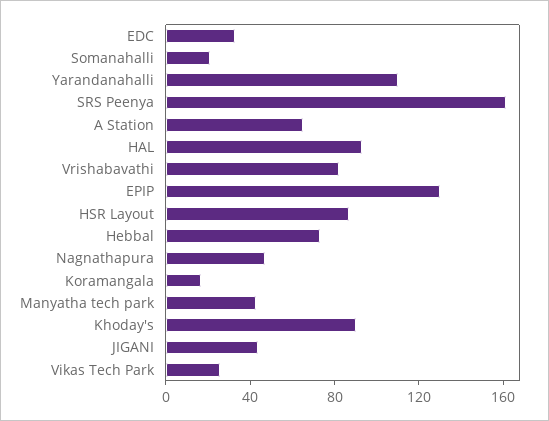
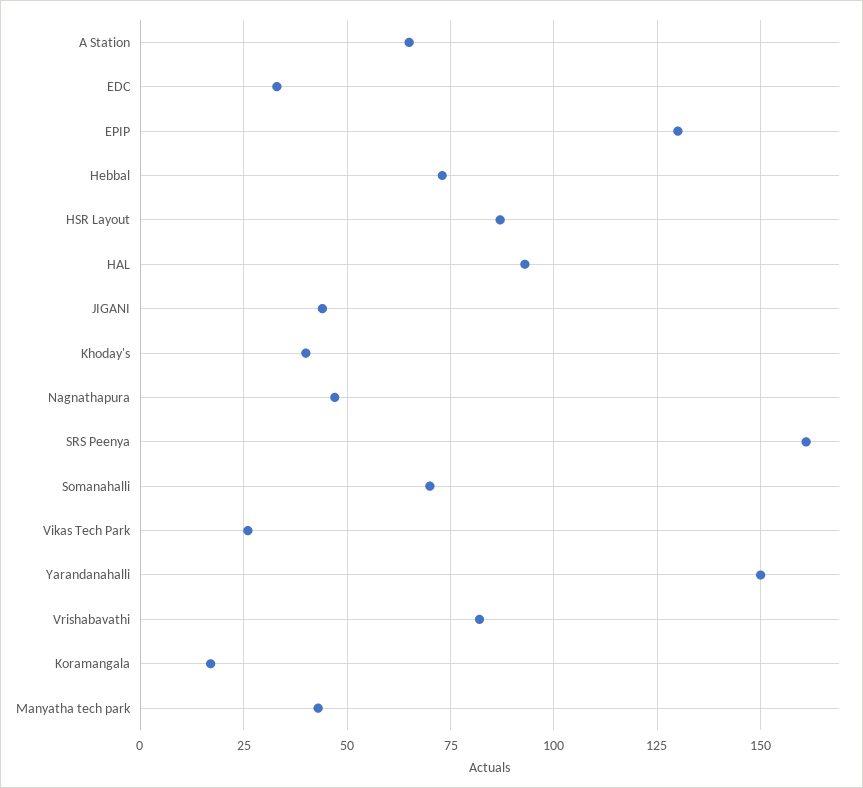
  {
    "EDC": 35,
-   "Somanahalli": 20,
+   "Somanahalli": 70,
-   "Yarandanahalli": 110,
+   "Yarandanahalli": 150,
    "SRS Peenya": 160,
    "A Station": 65,
    "HAL": 95,
    "Vrishabavathi": 80,
    "EPIP": 130,
    "HSR Layout": 85,
    "Hebbal": 75,
    "Nagnathapura": 45,
    "Koramangala": 15,
    "Manyatha tech park": 45,
-   "Khoday's": 90,
+   "Khoday's": 40,
    "JIGANI": 45,
    "Vikas Tech Park": 25
  }

